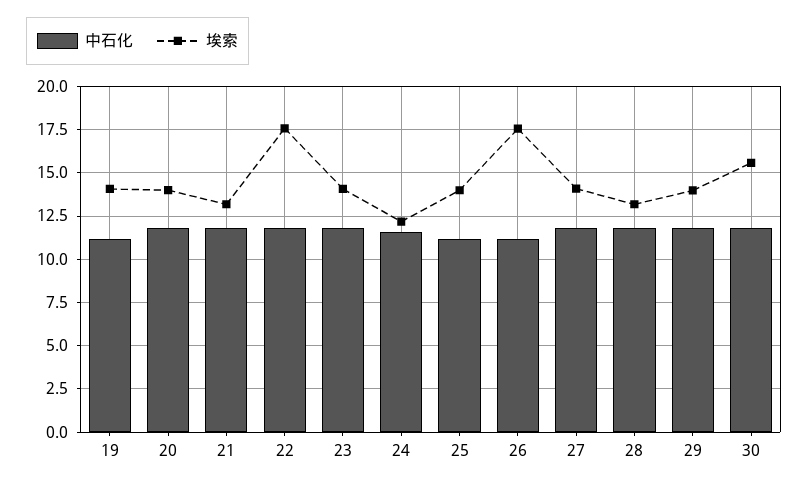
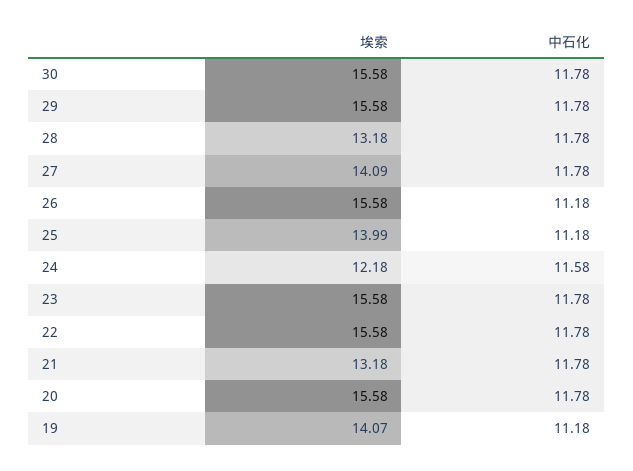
  {
    "中石化": {
      "19": 11.18,
      "20": 11.78,
      "21": 11.78,
      "22": 11.78,
      "23": 11.78,
      "24": 11.58,
      "25": 11.18,
      "26": 11.18,
      "27": 11.78,
      "28": 11.78,
      "29": 11.78,
      "30": 11.78
    },
    "埃索": {
      "19": 14.07,
-     "20": 14,
+     "20": 15.58,
      "21": 13.18,
-     "22": 17.5,
+     "22": 15.58,
-     "23": 14,
+     "23": 15.58,
      "24": 12.18,
      "25": 13.99,
-     "26": 17.5,
+     "26": 15.58,
      "27": 14.09,
      "28": 13.18,
-     "29": 14,
+     "29": 15.58,
      "30": 15.58
    }
  }

